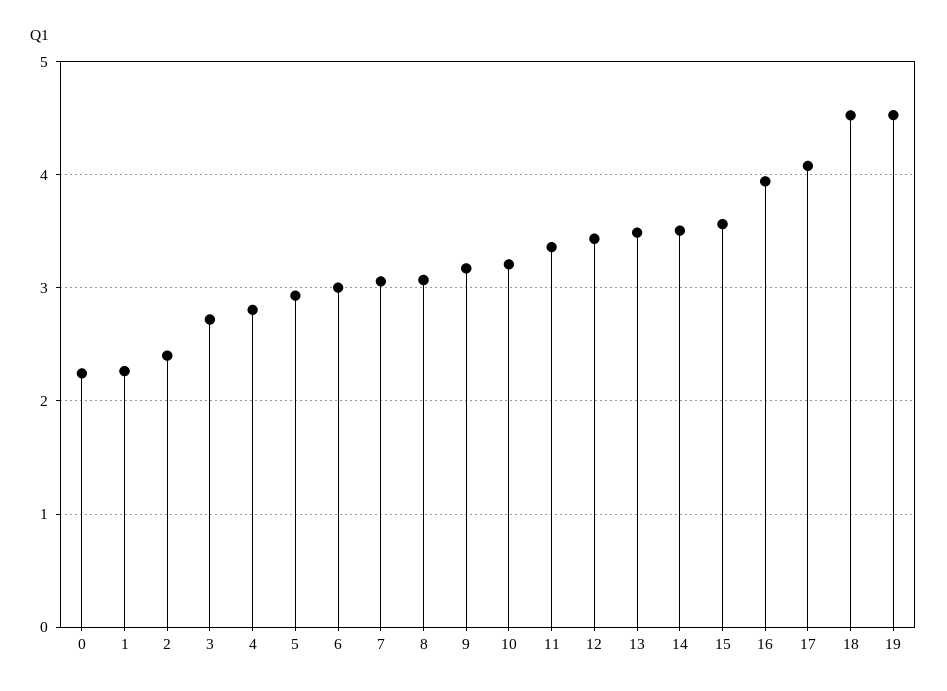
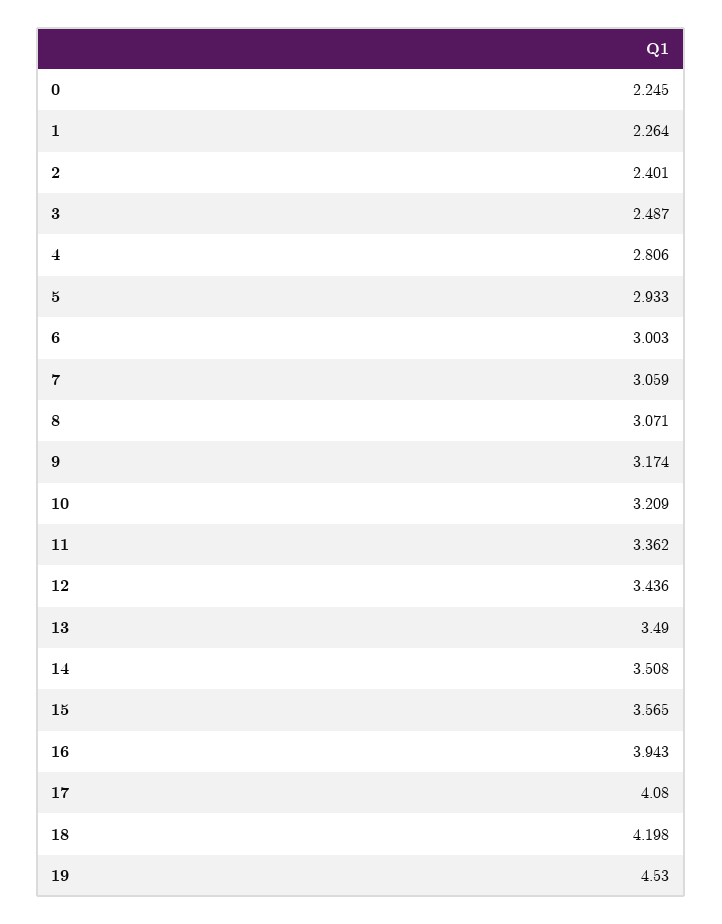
  {
    "0": 2.245,
    "1": 2.264,
    "2": 2.401,
-   "3": 2.7,
+   "3": 2.487,
    "4": 2.806,
    "5": 2.933,
    "6": 3.003,
    "7": 3.059,
    "8": 3.071,
    "9": 3.174,
    "10": 3.209,
    "11": 3.362,
    "12": 3.436,
    "13": 3.49,
    "14": 3.508,
    "15": 3.565,
    "16": 3.943,
    "17": 4.08,
-   "18": 4.5,
+   "18": 4.198,
    "19": 4.53
  }

